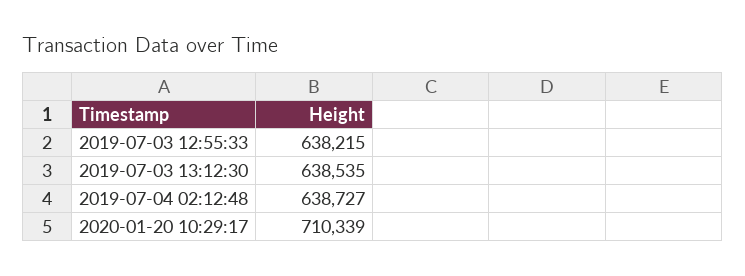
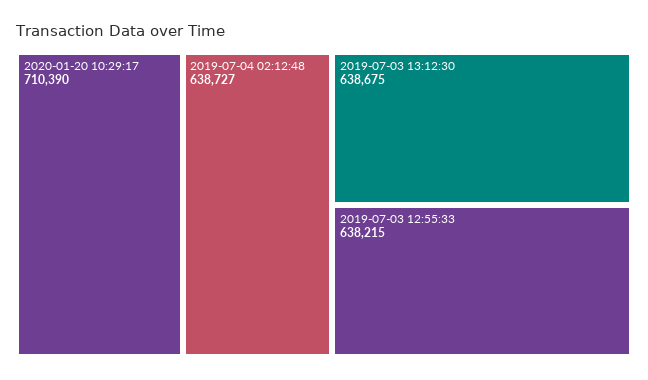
  {
    "2019-07-03 12:55:33": 638215,
-   "2019-07-03 13:12:30": 638535,
+   "2019-07-03 13:12:30": 638675,
    "2019-07-04 02:12:48": 638727,
-   "2020-01-20 10:29:17": 710339
+   "2020-01-20 10:29:17": 710390
  }

